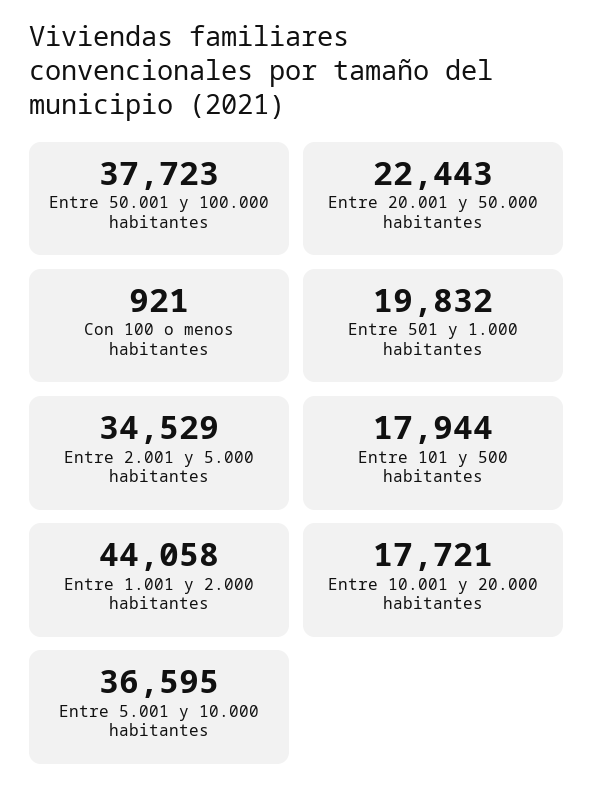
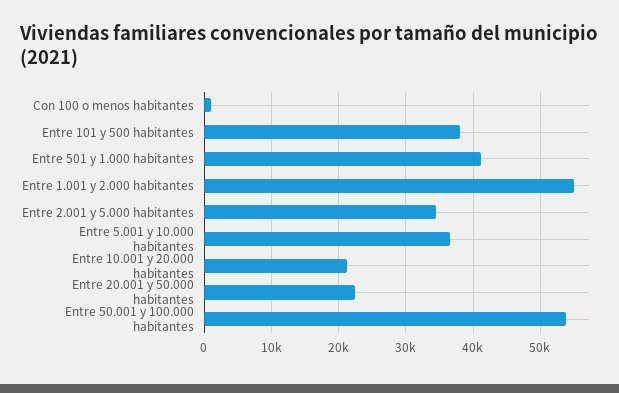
  {
-   "Entre 50.001 y 100.000 habitantes": 37723,
+   "Entre 50.001 y 100.000 habitantes": 54000,
    "Entre 20.001 y 50.000 habitantes": 22443,
    "Con 100 o menos habitantes": 921,
-   "Entre 501 y 1.000 habitantes": 19832,
+   "Entre 501 y 1.000 habitantes": 41000,
    "Entre 2.001 y 5.000 habitantes": 34529,
-   "Entre 101 y 500 habitantes": 17944,
+   "Entre 101 y 500 habitantes": 38000,
-   "Entre 1.001 y 2.000 habitantes": 44058,
+   "Entre 1.001 y 2.000 habitantes": 55000,
-   "Entre 10.001 y 20.000 habitantes": 17721,
+   "Entre 10.001 y 20.000 habitantes": 21000,
    "Entre 5.001 y 10.000 habitantes": 36595
  }

